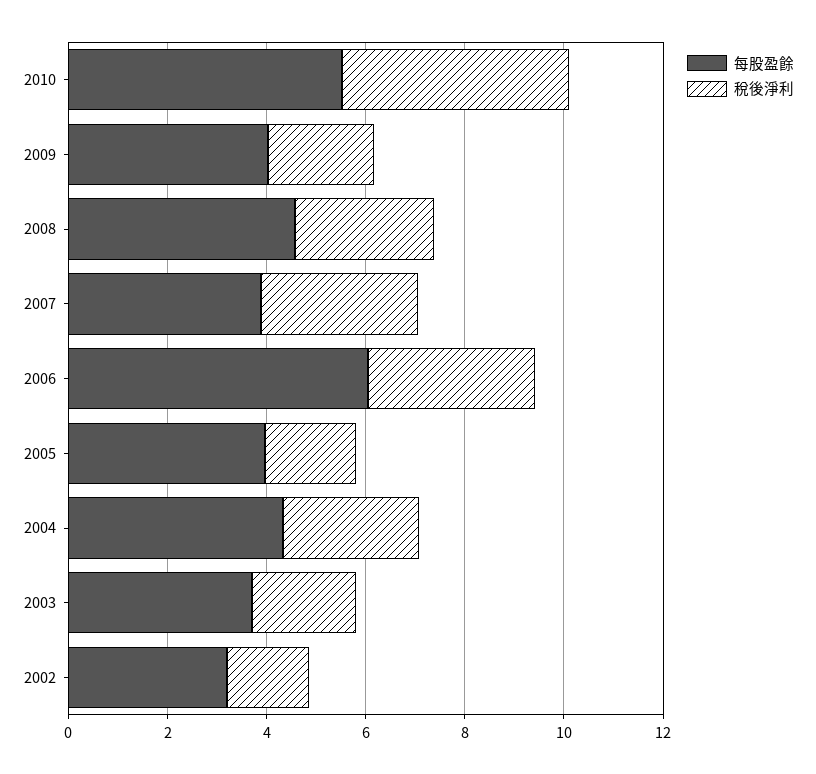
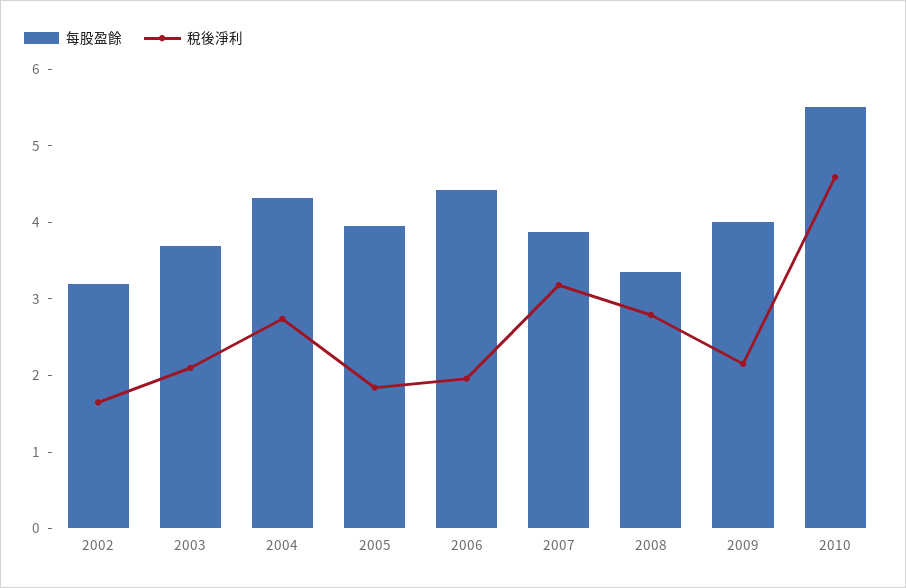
  {
    "每股盈餘": {
      "2010": 5.6,
      "2009": 4,
-     "2008": 4.5,
+     "2008": 3.4,
      "2007": 3.8,
-     "2006": 6,
+     "2006": 4.4,
      "2005": 4,
      "2004": 4.4,
      "2003": 3.8,
      "2002": 3.2
    },
    "稅後淨利": {
      "2010": 4.6,
      "2009": 2.2,
      "2008": 2.8,
      "2007": 3.2,
-     "2006": 3.5,
+     "2006": 2,
      "2005": 1.8,
      "2004": 2.8,
      "2003": 2.2,
      "2002": 1.6
    }
  }

